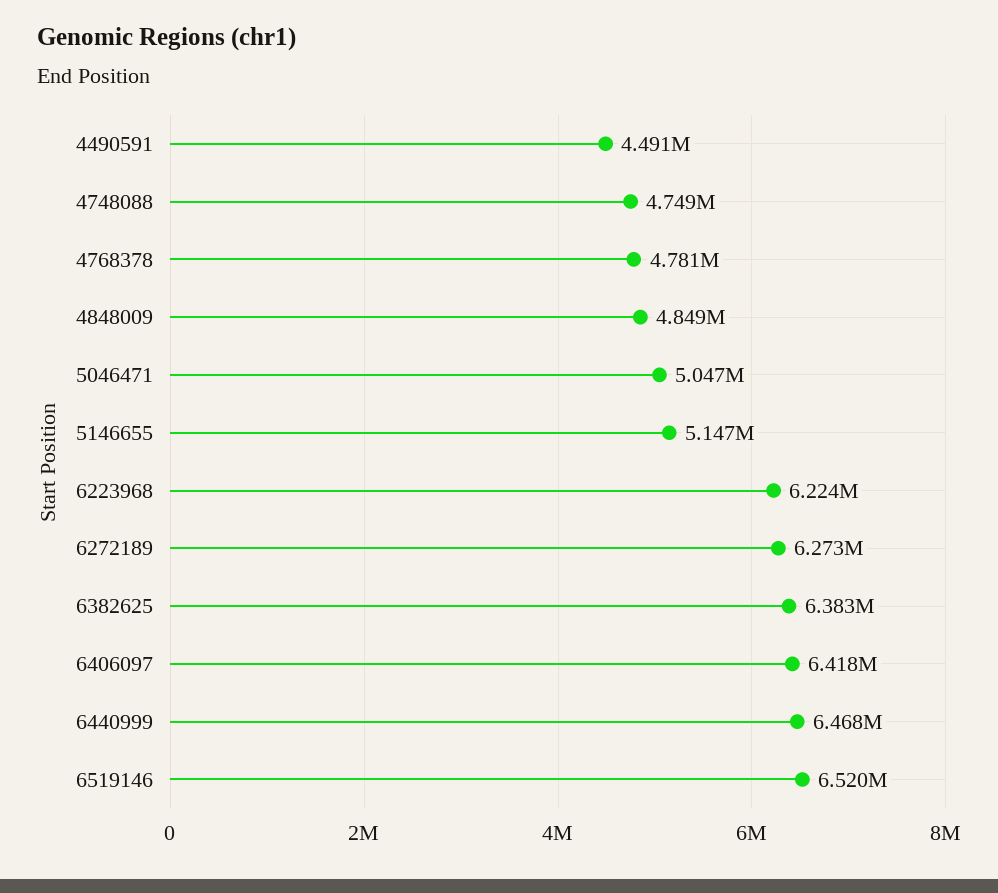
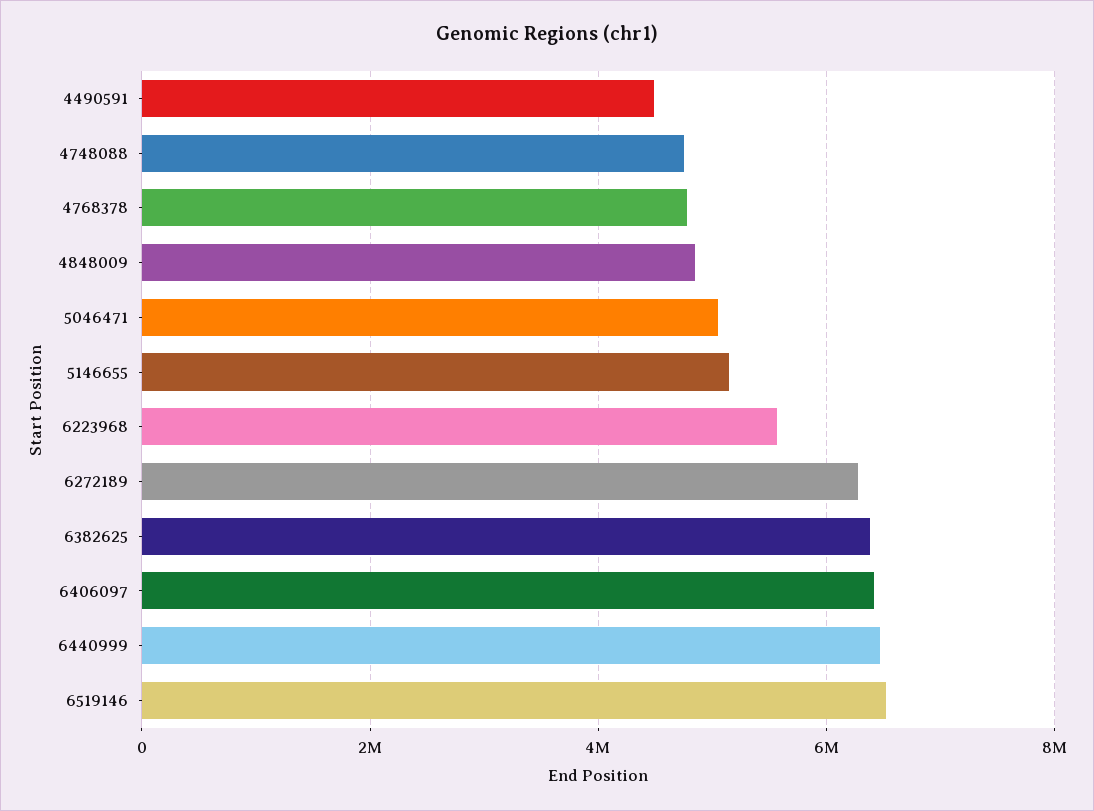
  {
    "4490591": 4491000,
    "4748088": 4749000,
    "4768378": 4781000,
    "4848009": 4849000,
    "5046471": 5047000,
    "5146655": 5147000,
-   "6223968": 6224000,
+   "6223968": 5600000,
    "6272189": 6273000,
    "6382625": 6383000,
    "6406097": 6418000,
    "6440999": 6468000,
    "6519146": 6520000
  }

